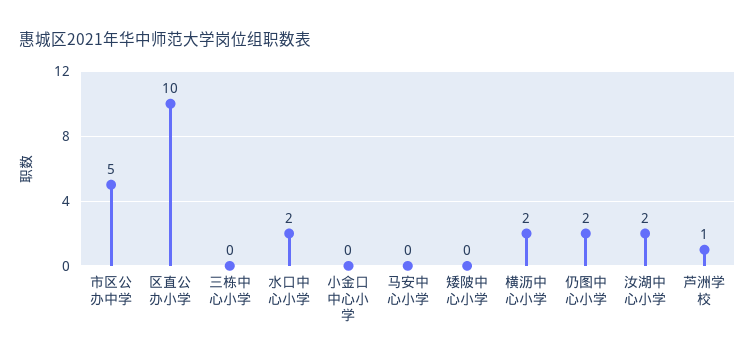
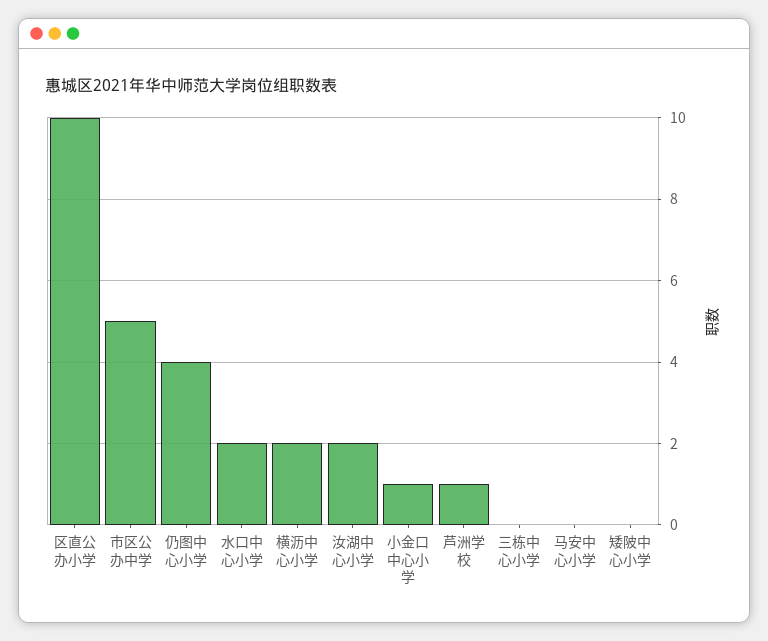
  {
    "市区公办中学": 5,
    "区直公办小学": 10,
    "三栋中心小学": 0,
    "水口中心小学": 2,
-   "小金口中心小学": 0,
+   "小金口中心小学": 1,
    "马安中心小学": 0,
    "矮陂中心小学": 0,
    "横沥中心小学": 2,
-   "仍图中心小学": 2,
+   "仍图中心小学": 4,
    "汝湖中心小学": 2,
    "芦洲学校": 1
  }

